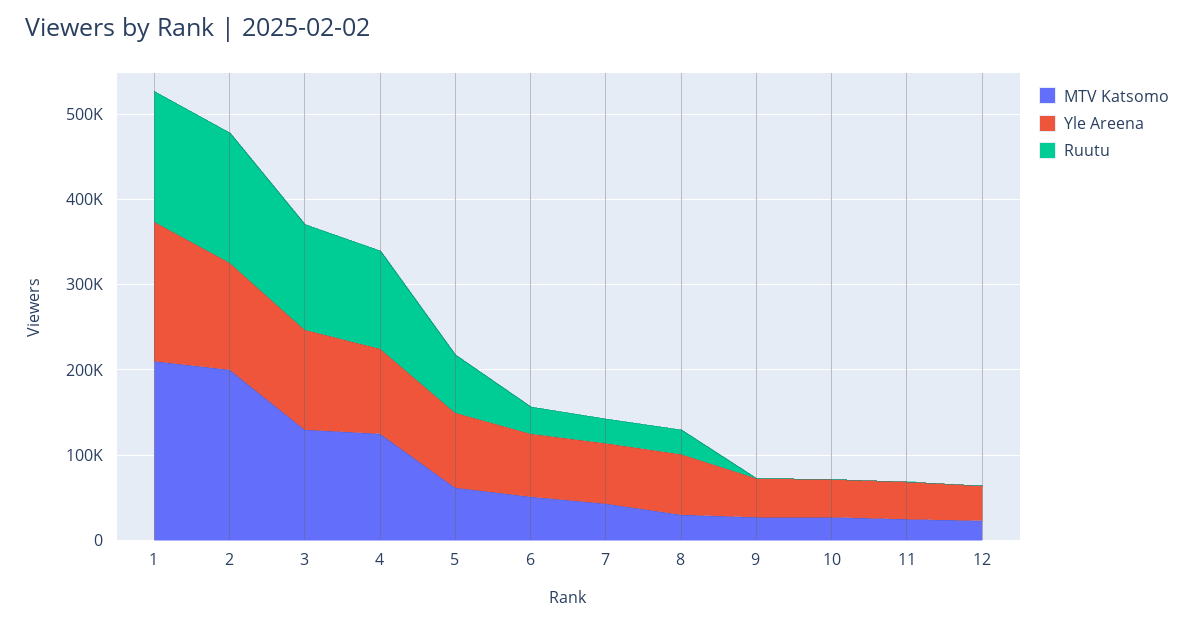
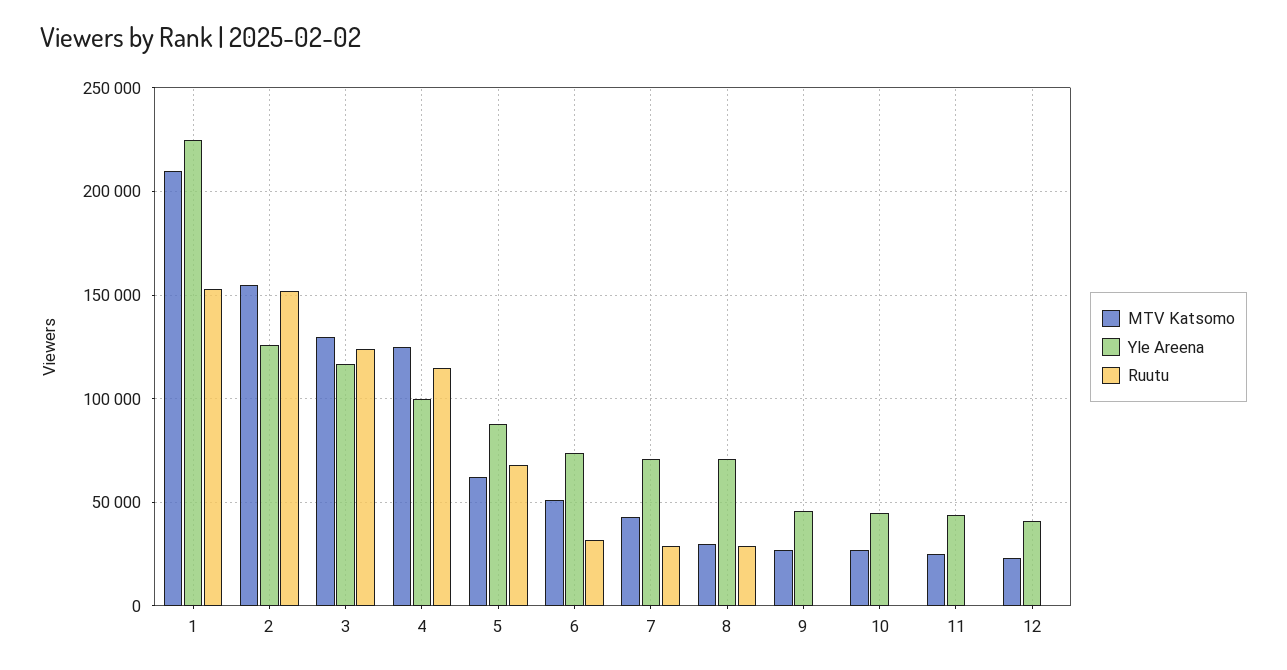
  {
    "MTV Katsomo": {
      "1": 210000,
-     "2": 200000,
+     "2": 155000,
      "3": 130000,
      "4": 125000,
      "5": 60000,
      "6": 50000,
      "7": 45000,
      "8": 30000,
      "9": 25000,
      "10": 25000,
      "11": 25000,
      "12": 25000
    },
    "Yle Areena": {
-     "1": 160000,
+     "1": 225000,
      "2": 125000,
      "3": 115000,
      "4": 100000,
      "5": 90000,
      "6": 75000,
      "7": 70000,
      "8": 70000,
      "9": 45000,
      "10": 45000,
      "11": 45000,
      "12": 40000
    },
    "Ruutu": {
      "1": 155000,
      "2": 150000,
      "3": 125000,
      "4": 115000,
      "5": 70000,
      "6": 30000,
      "7": 30000,
      "8": 30000,
      "9": 0,
      "10": 0,
      "11": 0,
      "12": 0
    }
  }

